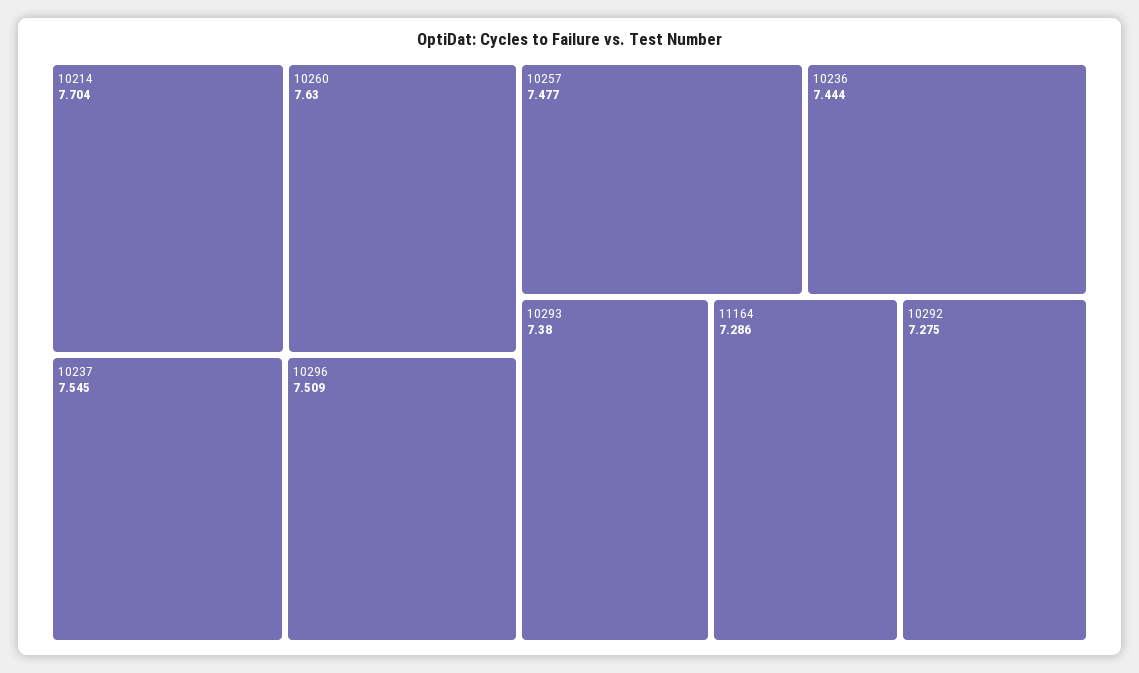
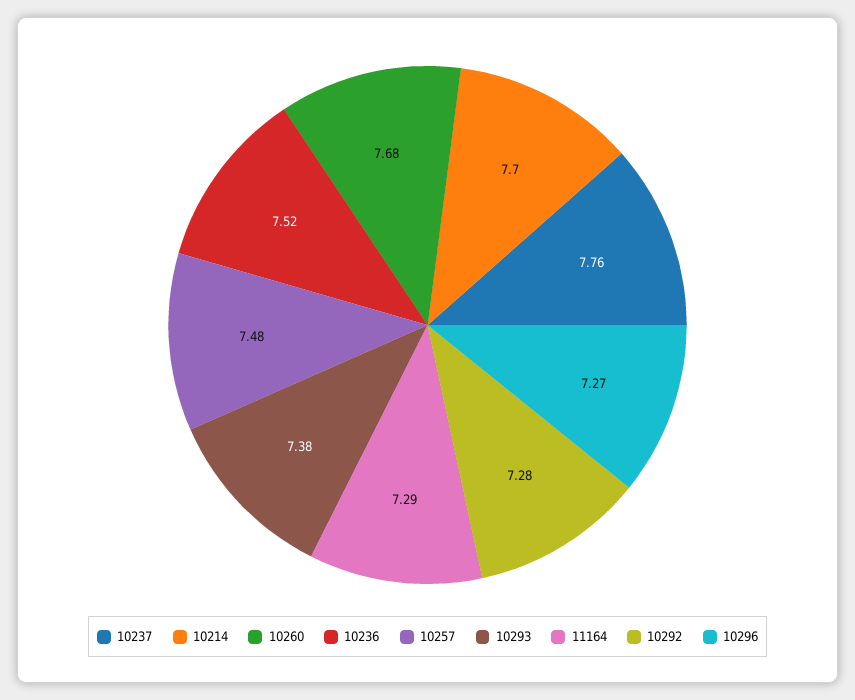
  {
    "10214": 7.704,
-   "10260": 7.63,
+   "10260": 7.68,
-   "10237": 7.545,
+   "10237": 7.76,
-   "10296": 7.509,
+   "10296": 7.27,
    "10257": 7.477,
-   "10236": 7.444,
+   "10236": 7.52,
    "10293": 7.38,
    "11164": 7.286,
    "10292": 7.275
  }

